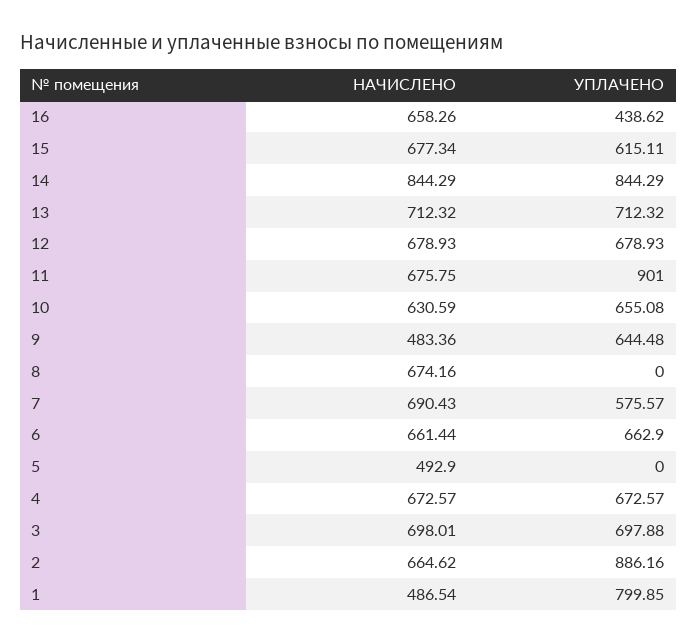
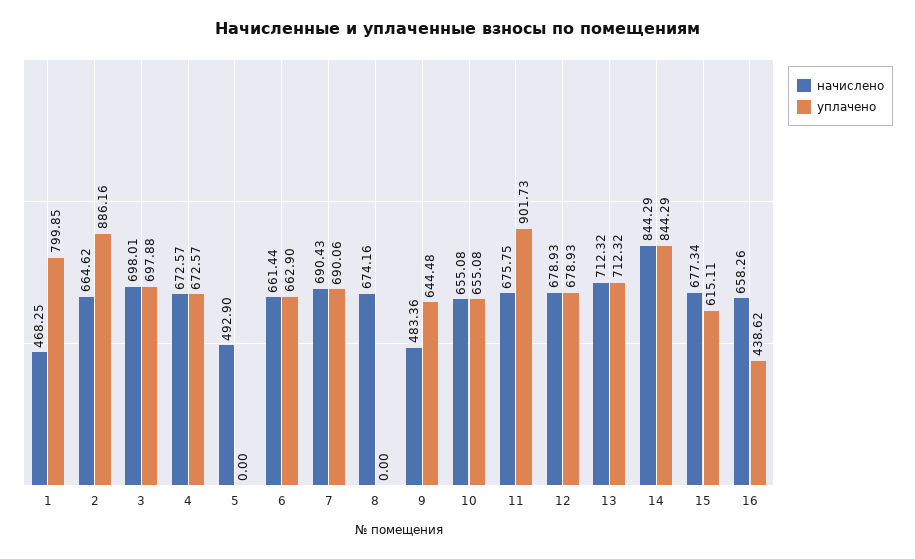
  {
    "НАЧИСЛЕНО": {
      "16": 658.26,
      "15": 677.34,
      "14": 844.29,
      "13": 712.32,
      "12": 678.93,
      "11": 675.75,
-     "10": 630.59,
+     "10": 655.08,
      "9": 483.36,
      "8": 674.16,
      "7": 690.43,
      "6": 661.44,
      "5": 492.9,
      "4": 672.57,
      "3": 698.01,
      "2": 664.62,
-     "1": 486.54
+     "1": 468.25
    },
    "УПЛАЧЕНО": {
      "16": 438.62,
      "15": 615.11,
      "14": 844.29,
      "13": 712.32,
      "12": 678.93,
-     "11": 901,
+     "11": 901.73,
      "10": 655.08,
      "9": 644.48,
      "8": 0,
-     "7": 575.57,
+     "7": 690.06,
      "6": 662.9,
      "5": 0,
      "4": 672.57,
      "3": 697.88,
      "2": 886.16,
      "1": 799.85
    }
  }

